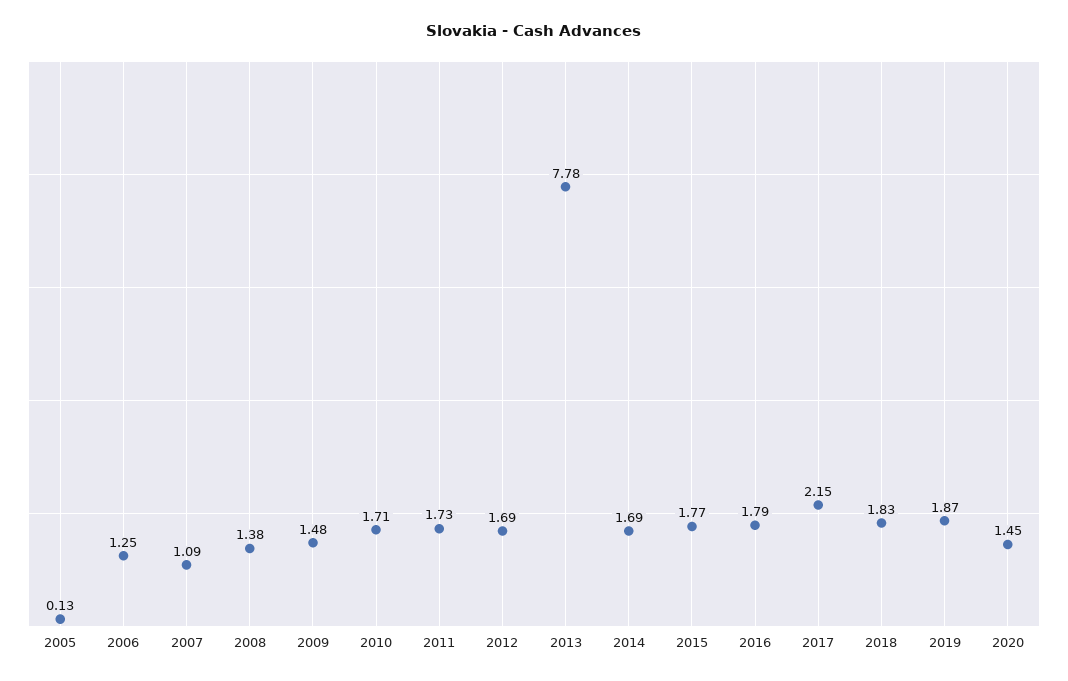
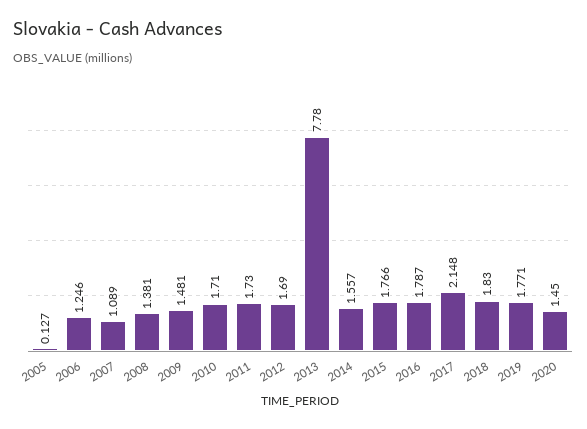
  {
    "2005": 0.127,
    "2006": 1.246,
    "2007": 1.089,
    "2008": 1.381,
    "2009": 1.481,
    "2010": 1.71,
    "2011": 1.73,
    "2012": 1.69,
    "2013": 7.78,
-   "2014": 1.69,
+   "2014": 1.557,
    "2015": 1.766,
    "2016": 1.787,
    "2017": 2.148,
    "2018": 1.83,
-   "2019": 1.87,
+   "2019": 1.771,
    "2020": 1.45
  }

